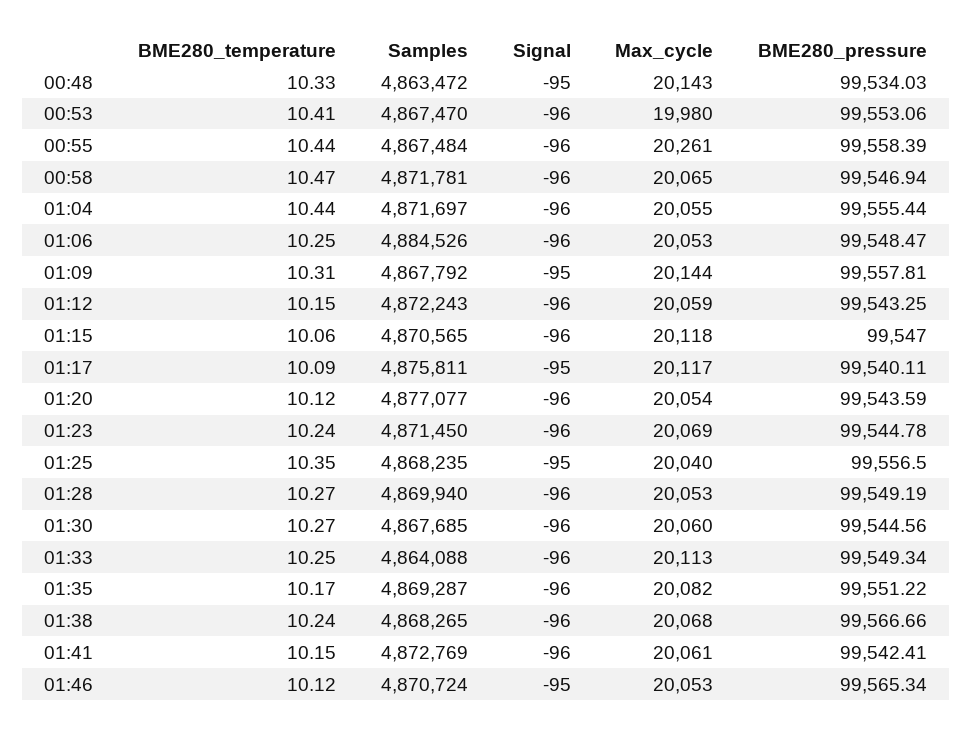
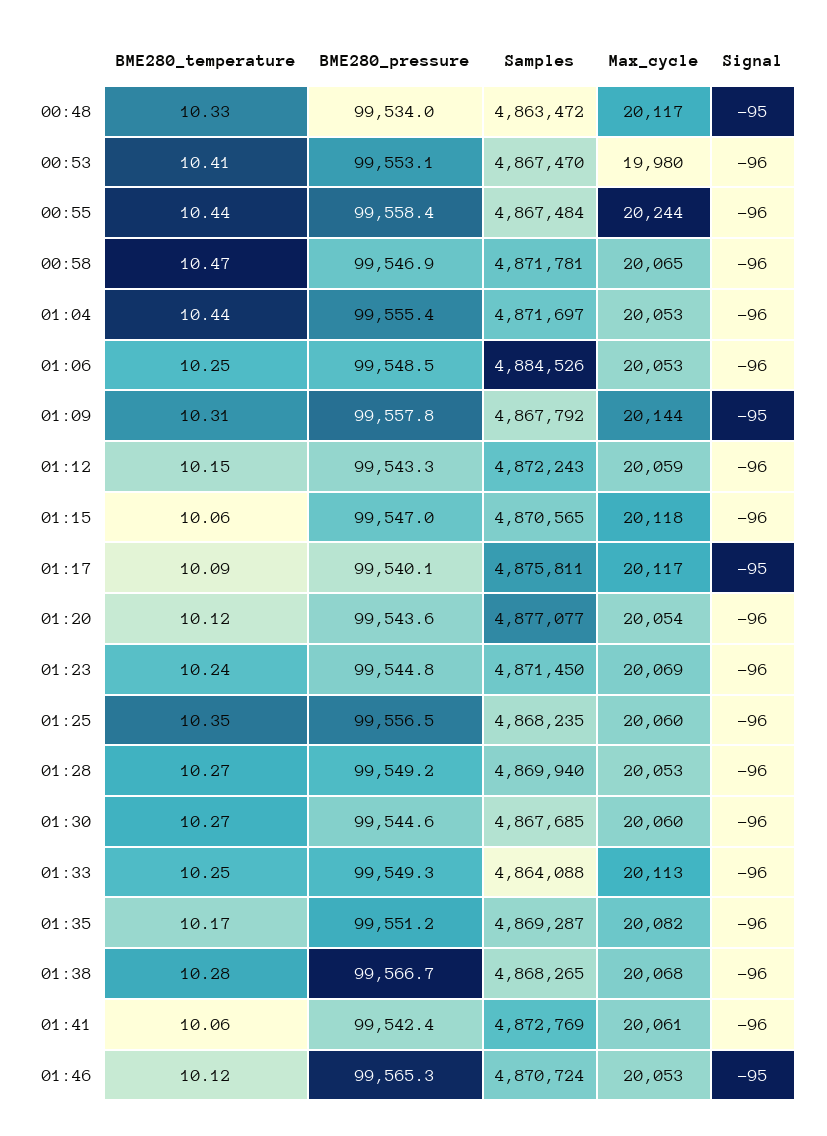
  {
    "BME280_temperature": {
      "00:48": 10.33,
      "00:53": 10.41,
      "00:55": 10.44,
      "00:58": 10.47,
      "01:04": 10.44,
      "01:06": 10.25,
      "01:09": 10.31,
      "01:12": 10.15,
      "01:15": 10.06,
      "01:17": 10.09,
      "01:20": 10.12,
      "01:23": 10.24,
      "01:25": 10.35,
      "01:28": 10.27,
      "01:30": 10.27,
      "01:33": 10.25,
      "01:35": 10.17,
-     "01:38": 10.24,
+     "01:38": 10.28,
-     "01:41": 10.15,
+     "01:41": 10.06,
      "01:46": 10.12
    },
    "Samples": {
      "00:48": 4863472,
      "00:53": 4867470,
      "00:55": 4867484,
      "00:58": 4871781,
      "01:04": 4871697,
      "01:06": 4884526,
      "01:09": 4867792,
      "01:12": 4872243,
      "01:15": 4870565,
      "01:17": 4875811,
      "01:20": 4877077,
      "01:23": 4871450,
      "01:25": 4868235,
      "01:28": 4869940,
      "01:30": 4867685,
      "01:33": 4864088,
      "01:35": 4869287,
      "01:38": 4868265,
      "01:41": 4872769,
      "01:46": 4870724
    },
    "Signal": {
      "00:48": -95,
      "00:53": -96,
      "00:55": -96,
      "00:58": -96,
      "01:04": -96,
      "01:06": -96,
      "01:09": -95,
      "01:12": -96,
      "01:15": -96,
      "01:17": -95,
      "01:20": -96,
      "01:23": -96,
-     "01:25": -95,
+     "01:25": -96,
      "01:28": -96,
      "01:30": -96,
      "01:33": -96,
      "01:35": -96,
      "01:38": -96,
      "01:41": -96,
      "01:46": -95
    },
    "Max_cycle": {
-     "00:48": 20143,
+     "00:48": 20117,
      "00:53": 19980,
-     "00:55": 20261,
+     "00:55": 20244,
      "00:58": 20065,
-     "01:04": 20055,
+     "01:04": 20053,
      "01:06": 20053,
      "01:09": 20144,
      "01:12": 20059,
      "01:15": 20118,
      "01:17": 20117,
      "01:20": 20054,
      "01:23": 20069,
-     "01:25": 20040,
+     "01:25": 20060,
      "01:28": 20053,
      "01:30": 20060,
      "01:33": 20113,
      "01:35": 20082,
      "01:38": 20068,
      "01:41": 20061,
      "01:46": 20053
    },
    "BME280_pressure": {
      "00:48": 99534.03,
      "00:53": 99553.06,
      "00:55": 99558.39,
      "00:58": 99546.94,
      "01:04": 99555.44,
      "01:06": 99548.47,
      "01:09": 99557.81,
      "01:12": 99543.25,
      "01:15": 99547,
      "01:17": 99540.11,
      "01:20": 99543.59,
      "01:23": 99544.78,
      "01:25": 99556.5,
      "01:28": 99549.19,
      "01:30": 99544.56,
      "01:33": 99549.34,
      "01:35": 99551.22,
      "01:38": 99566.66,
      "01:41": 99542.41,
      "01:46": 99565.34
    }
  }

